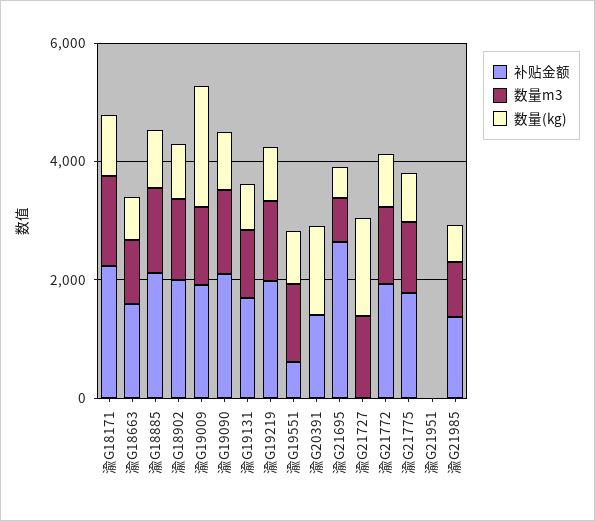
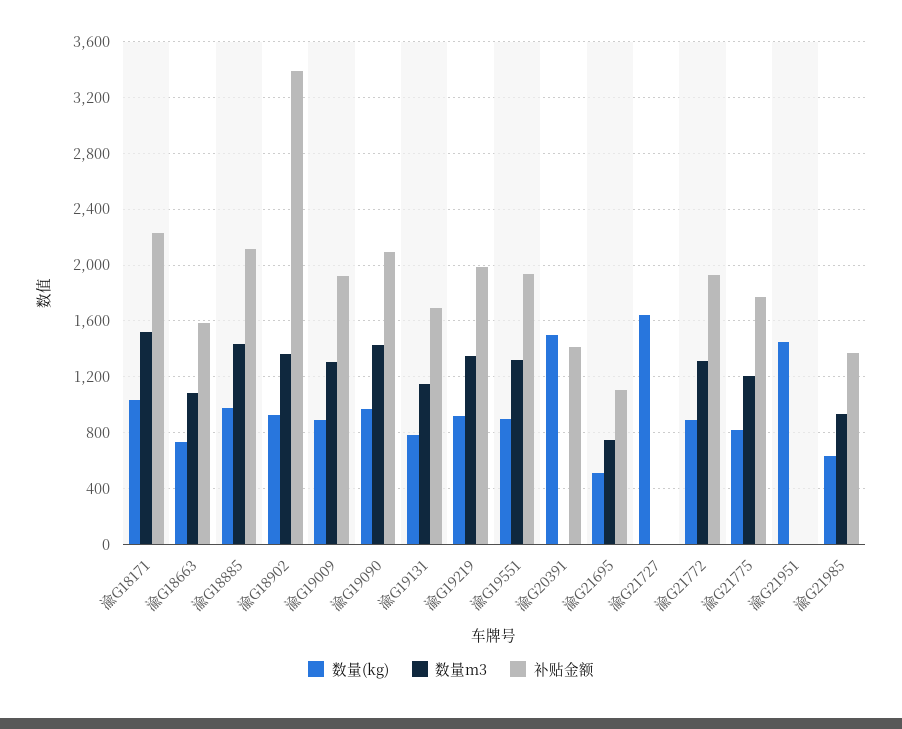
  {
    "补贴金额": {
      "渝G18171": 2250,
      "渝G18663": 1600,
      "渝G18885": 2100,
-     "渝G18902": 2000,
+     "渝G18902": 3400,
      "渝G19009": 1900,
      "渝G19090": 2100,
      "渝G19131": 1700,
      "渝G19219": 2000,
-     "渝G19551": 500,
+     "渝G19551": 1950,
      "渝G20391": 1400,
-     "渝G21695": 2500,
+     "渝G21695": 1100,
      "渝G21727": 0,
      "渝G21772": 1950,
      "渝G21775": 1750,
      "渝G21951": 0,
      "渝G21985": 1350
    },
    "数量m3": {
      "渝G18171": 1500,
      "渝G18663": 1100,
      "渝G18885": 1450,
      "渝G18902": 1350,
      "渝G19009": 1300,
      "渝G19090": 1450,
      "渝G19131": 1150,
      "渝G19219": 1350,
      "渝G19551": 1300,
      "渝G20391": 0,
      "渝G21695": 750,
-     "渝G21727": 1500,
+     "渝G21727": 0,
      "渝G21772": 1300,
      "渝G21775": 1200,
      "渝G21951": 0,
      "渝G21985": 950
    },
    "数量(kg)": {
      "渝G18171": 1050,
      "渝G18663": 750,
      "渝G18885": 1000,
      "渝G18902": 950,
-     "渝G19009": 2000,
+     "渝G19009": 900,
      "渝G19090": 950,
      "渝G19131": 800,
      "渝G19219": 900,
      "渝G19551": 900,
      "渝G20391": 1500,
      "渝G21695": 500,
      "渝G21727": 1650,
      "渝G21772": 900,
      "渝G21775": 800,
-     "渝G21951": 0,
+     "渝G21951": 1450,
      "渝G21985": 650
    }
  }

